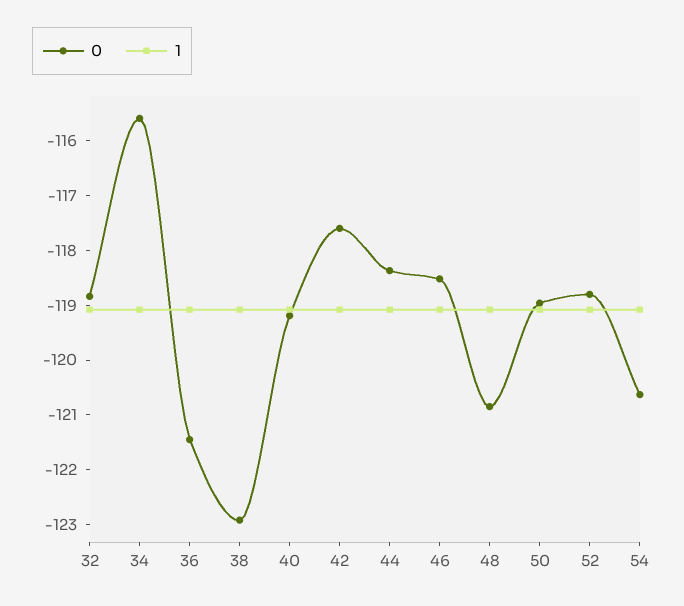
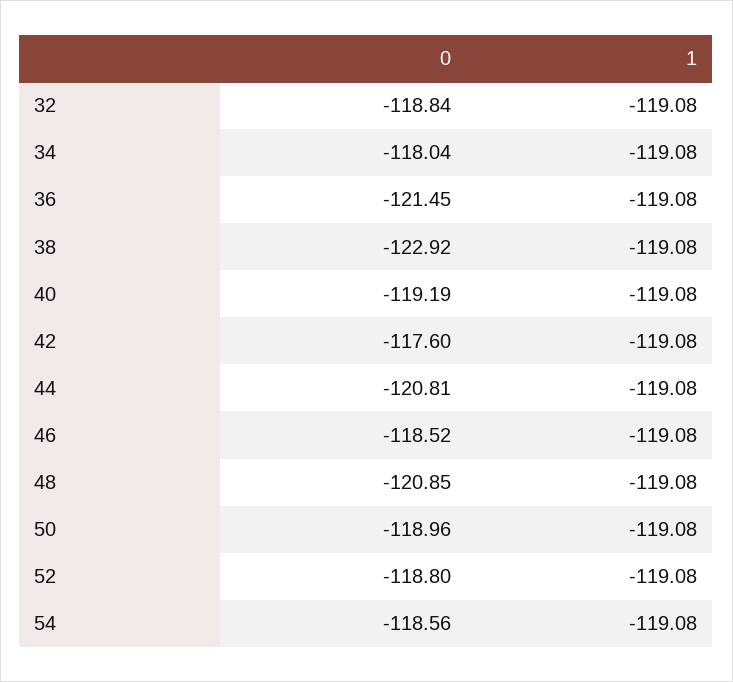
  {
    "0": {
      "32": -118.84,
-     "34": -115.6,
+     "34": -118.04,
      "36": -121.45,
      "38": -122.92,
      "40": -119.19,
      "42": -117.6,
-     "44": -118.4,
+     "44": -120.81,
      "46": -118.52,
      "48": -120.85,
      "50": -118.96,
      "52": -118.8,
-     "54": -120.6
+     "54": -118.56
    },
    "1": {
      "32": -119.08,
      "34": -119.08,
      "36": -119.08,
      "38": -119.08,
      "40": -119.08,
      "42": -119.08,
      "44": -119.08,
      "46": -119.08,
      "48": -119.08,
      "50": -119.08,
      "52": -119.08,
      "54": -119.08
    }
  }

